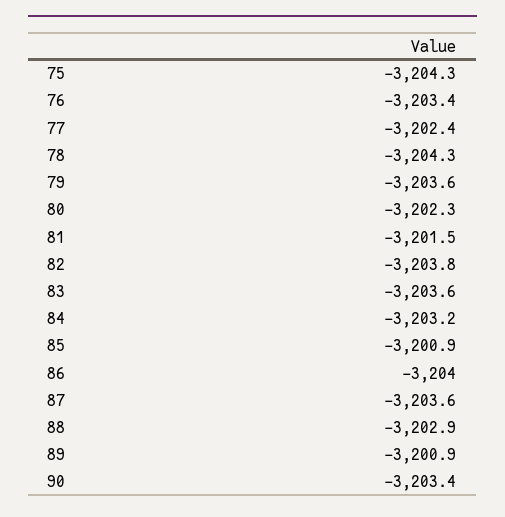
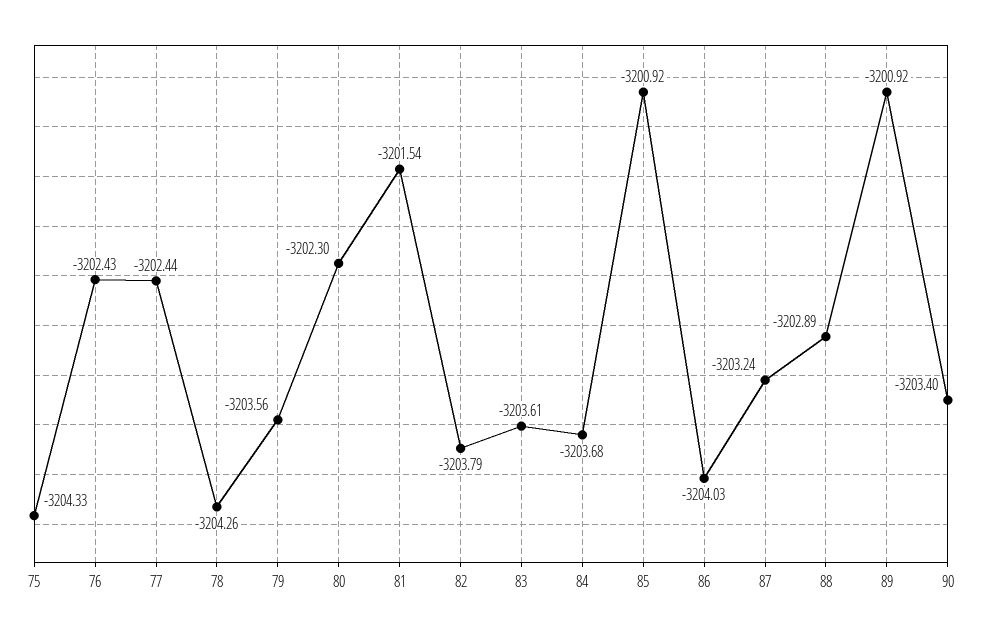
  {
    "75": -3204.33,
-   "76": -3203.4,
+   "76": -3202.43,
    "77": -3202.44,
    "78": -3204.26,
    "79": -3203.56,
    "80": -3202.3,
    "81": -3201.54,
    "82": -3203.79,
    "83": -3203.61,
-   "84": -3203.2,
+   "84": -3203.68,
    "85": -3200.92,
    "86": -3204.03,
-   "87": -3203.6,
+   "87": -3203.24,
    "88": -3202.89,
    "89": -3200.92,
    "90": -3203.4
  }

